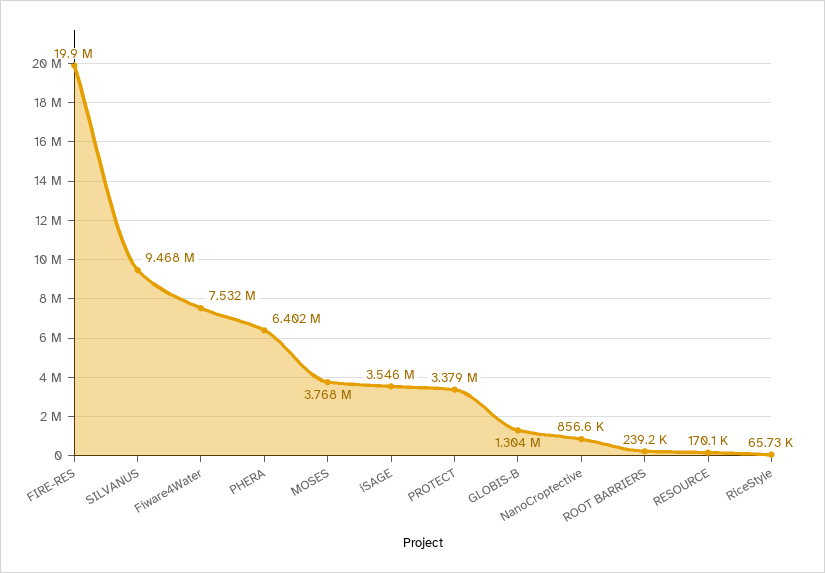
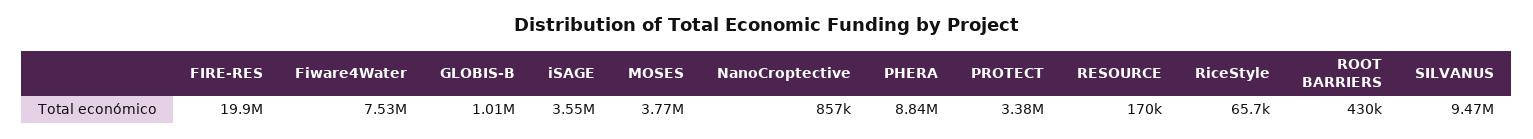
  {
    "FIRE-RES": 19900000,
    "SILVANUS": 9468000,
    "Fiware4Water": 7532000,
-   "PHERA": 6402000,
+   "PHERA": 8840000,
    "MOSES": 3768000,
    "iSAGE": 3546000,
    "PROTECT": 3379000,
-   "GLOBIS-B": 1304000,
+   "GLOBIS-B": 1010000,
    "NanoCroptective": 856600,
-   "ROOT BARRIERS": 239200,
+   "ROOT BARRIERS": 430000,
    "RESOURCE": 170100,
    "RiceStyle": 65730
  }

